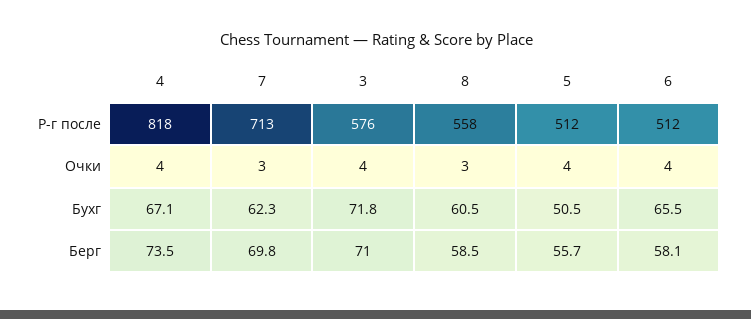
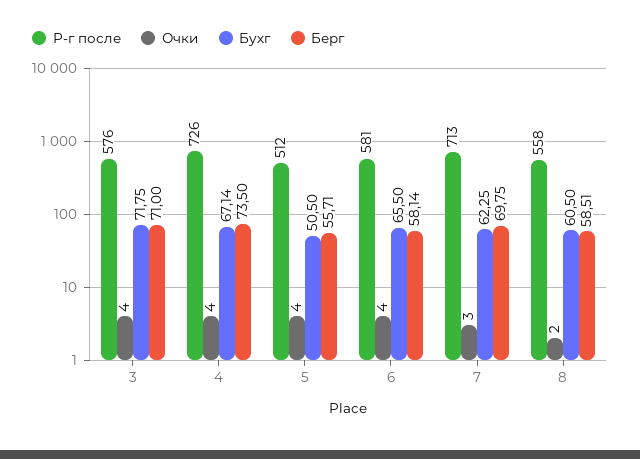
  {
    "Р-г после": {
-     "4": 818,
+     "4": 726,
      "7": 713,
      "3": 576,
      "8": 558,
      "5": 512,
-     "6": 512
+     "6": 581
    },
    "Очки": {
      "4": 4,
      "7": 3,
      "3": 4,
-     "8": 3,
+     "8": 2,
      "5": 4,
      "6": 4
    },
    "Бухг": {
      "4": 67.14,
      "7": 62.25,
      "3": 71.75,
      "8": 60.5,
      "5": 50.5,
      "6": 65.5
    },
    "Берг": {
      "4": 73.5,
      "7": 69.75,
      "3": 71,
      "8": 58.51,
      "5": 55.71,
      "6": 58.14
    }
  }

